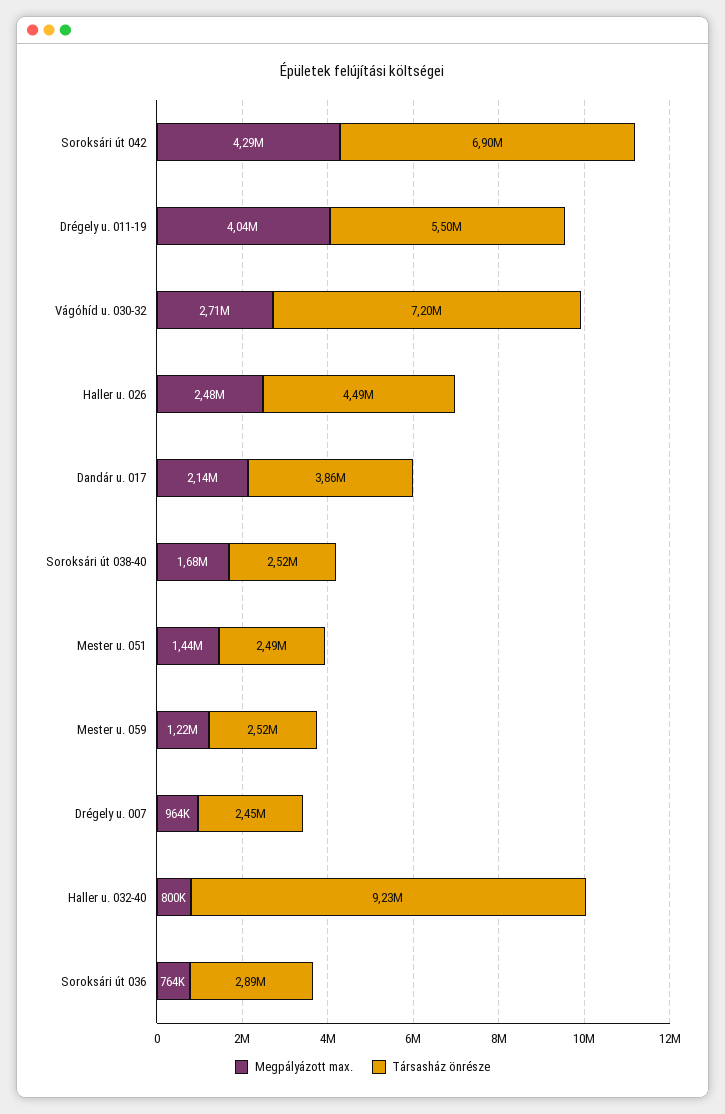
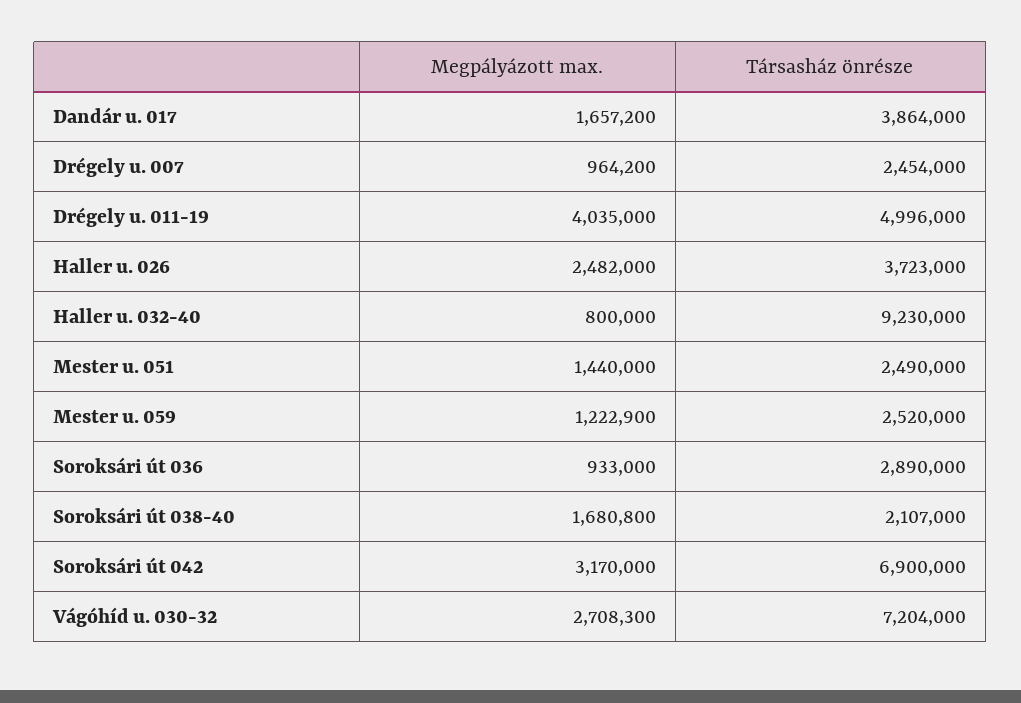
  {
    "Megpályázott max.": {
-     "Soroksári út 042": 4290000,
+     "Soroksári út 042": 3170000,
      "Drégely u. 011-19": 4035000,
      "Vágóhíd u. 030-32": 2708300,
      "Haller u. 026": 2482000,
-     "Dandár u. 017": 2140000,
+     "Dandár u. 017": 1657200,
      "Soroksári út 038-40": 1680800,
      "Mester u. 051": 1440000,
      "Mester u. 059": 1222900,
      "Drégely u. 007": 964200,
      "Haller u. 032-40": 800000,
-     "Soroksári út 036": 764000
+     "Soroksári út 036": 933000
    },
    "Társasház önrésze": {
      "Soroksári út 042": 6900000,
-     "Drégely u. 011-19": 5500000,
+     "Drégely u. 011-19": 4996000,
      "Vágóhíd u. 030-32": 7204000,
-     "Haller u. 026": 4490000,
+     "Haller u. 026": 3723000,
      "Dandár u. 017": 3864000,
-     "Soroksári út 038-40": 2520000,
+     "Soroksári út 038-40": 2107000,
      "Mester u. 051": 2490000,
      "Mester u. 059": 2520000,
      "Drégely u. 007": 2454000,
      "Haller u. 032-40": 9230000,
      "Soroksári út 036": 2890000
    }
  }

